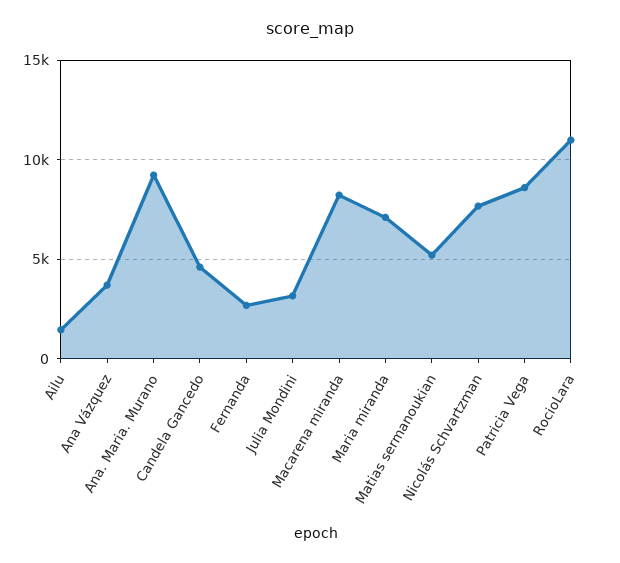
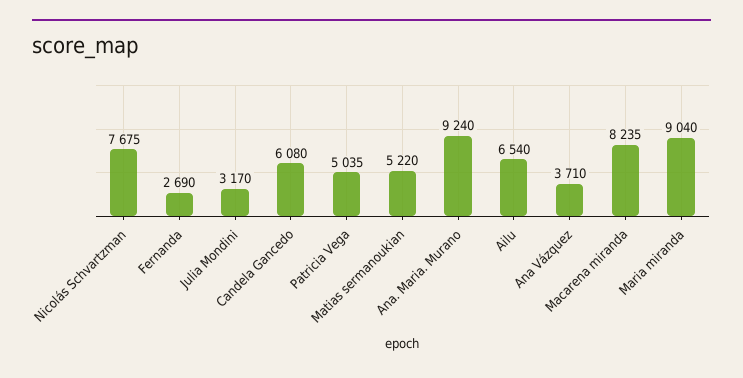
  {
-   "Ailu": 1500,
+   "Ailu": 6540,
    "Ana Vázquez": 3710,
    "Ana. Maria. Murano": 9240,
-   "Candela Gancedo": 4500,
+   "Candela Gancedo": 6080,
    "Fernanda": 2690,
    "Julia Mondini": 3170,
    "Macarena miranda": 8235,
-   "Maria miranda": 7000,
+   "Maria miranda": 9040,
    "Matias sermanoukian": 5220,
    "Nicolás Schvartzman": 7675,
-   "Patricia Vega": 8500,
+   "Patricia Vega": 5035
-   "RocioLara": 11000
  }

